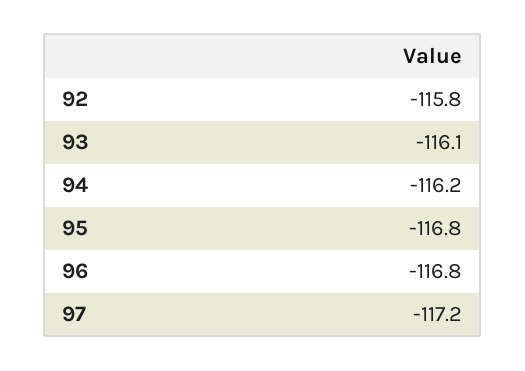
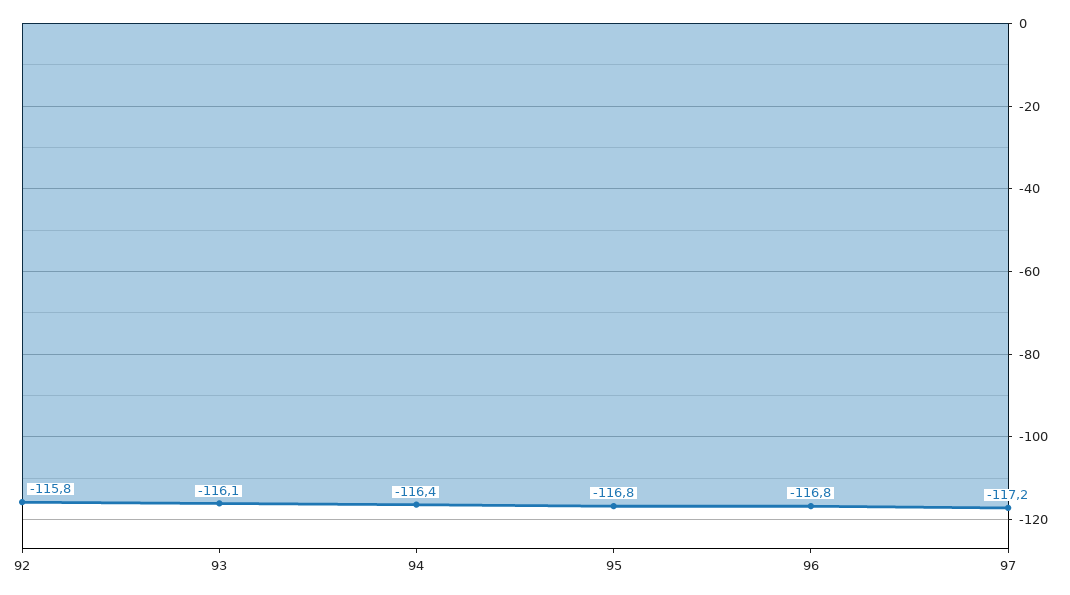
  {
    "92": -115.8,
    "93": -116.1,
-   "94": -116.2,
+   "94": -116.4,
    "95": -116.8,
    "96": -116.8,
    "97": -117.2
  }

